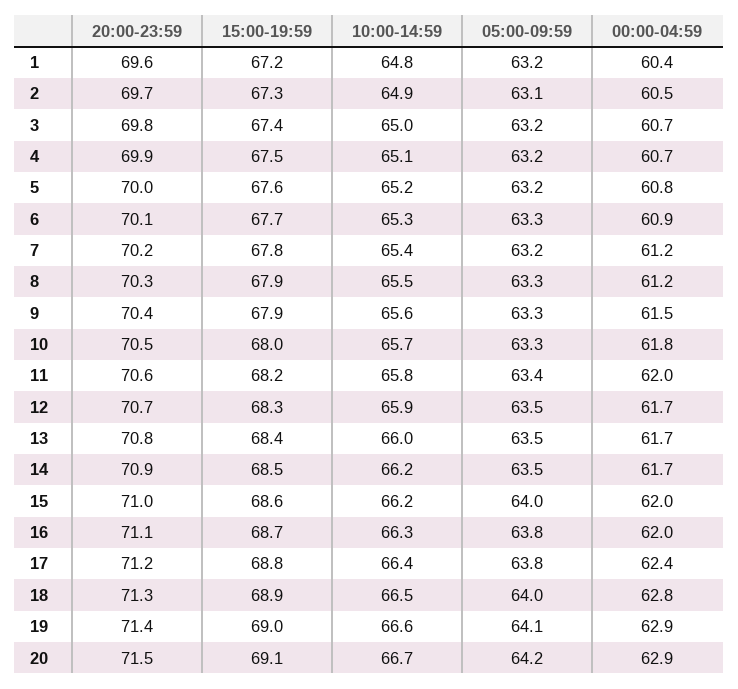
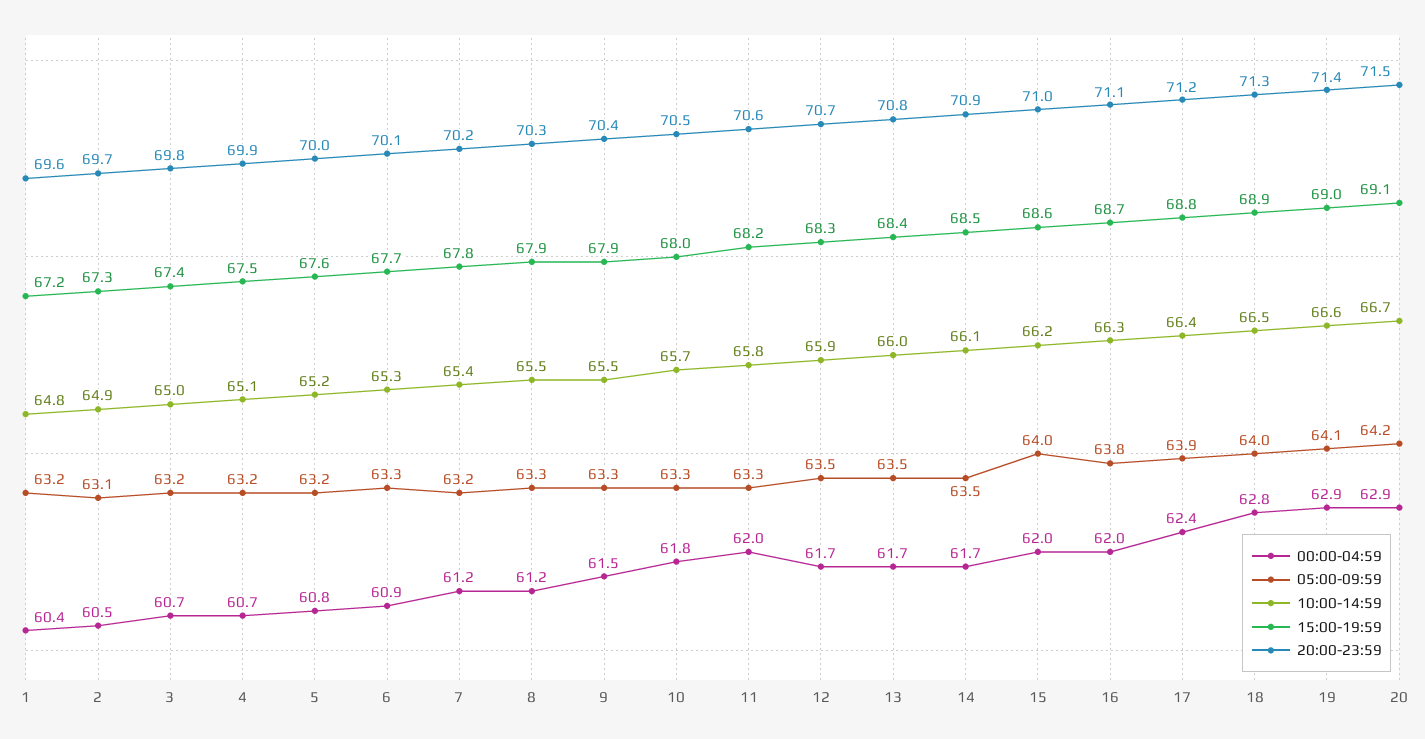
  {
    "20:00-23:59": {
      "1": 69.6,
      "2": 69.7,
      "3": 69.8,
      "4": 69.9,
      "5": 70,
      "6": 70.1,
      "7": 70.2,
      "8": 70.3,
      "9": 70.4,
      "10": 70.5,
      "11": 70.6,
      "12": 70.7,
      "13": 70.8,
      "14": 70.9,
      "15": 71,
      "16": 71.1,
      "17": 71.2,
      "18": 71.3,
      "19": 71.4,
      "20": 71.5
    },
    "15:00-19:59": {
      "1": 67.2,
      "2": 67.3,
      "3": 67.4,
      "4": 67.5,
      "5": 67.6,
      "6": 67.7,
      "7": 67.8,
      "8": 67.9,
      "9": 67.9,
      "10": 68,
      "11": 68.2,
      "12": 68.3,
      "13": 68.4,
      "14": 68.5,
      "15": 68.6,
      "16": 68.7,
      "17": 68.8,
      "18": 68.9,
      "19": 69,
      "20": 69.1
    },
    "10:00-14:59": {
      "1": 64.8,
      "2": 64.9,
      "3": 65,
      "4": 65.1,
      "5": 65.2,
      "6": 65.3,
      "7": 65.4,
      "8": 65.5,
-     "9": 65.6,
+     "9": 65.5,
      "10": 65.7,
      "11": 65.8,
      "12": 65.9,
      "13": 66,
-     "14": 66.2,
+     "14": 66.1,
      "15": 66.2,
      "16": 66.3,
      "17": 66.4,
      "18": 66.5,
      "19": 66.6,
      "20": 66.7
    },
    "05:00-09:59": {
      "1": 63.2,
      "2": 63.1,
      "3": 63.2,
      "4": 63.2,
      "5": 63.2,
      "6": 63.3,
      "7": 63.2,
      "8": 63.3,
      "9": 63.3,
      "10": 63.3,
-     "11": 63.4,
+     "11": 63.3,
      "12": 63.5,
      "13": 63.5,
      "14": 63.5,
      "15": 64,
      "16": 63.8,
-     "17": 63.8,
+     "17": 63.9,
      "18": 64,
      "19": 64.1,
      "20": 64.2
    },
    "00:00-04:59": {
      "1": 60.4,
      "2": 60.5,
      "3": 60.7,
      "4": 60.7,
      "5": 60.8,
      "6": 60.9,
      "7": 61.2,
      "8": 61.2,
      "9": 61.5,
      "10": 61.8,
      "11": 62,
      "12": 61.7,
      "13": 61.7,
      "14": 61.7,
      "15": 62,
      "16": 62,
      "17": 62.4,
      "18": 62.8,
      "19": 62.9,
      "20": 62.9
    }
  }

